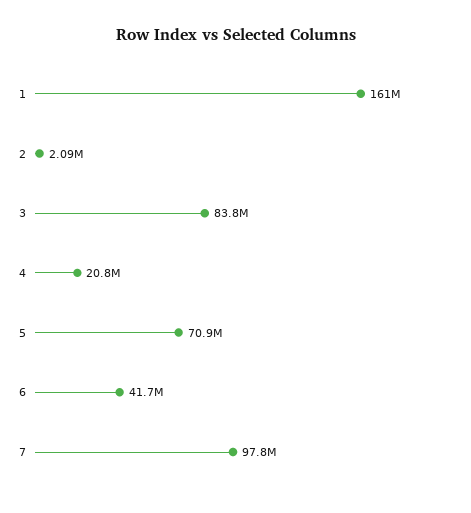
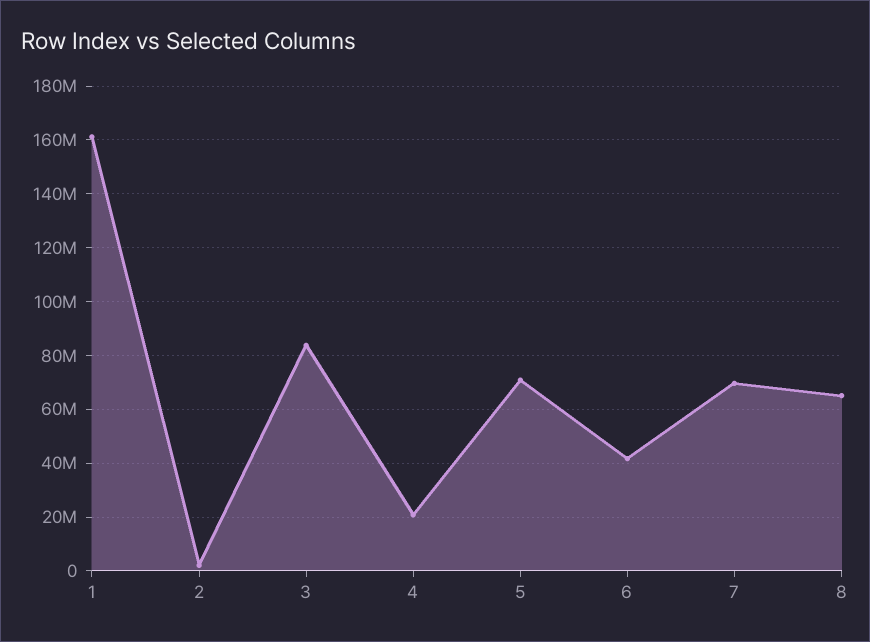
  {
    "1": 161000000,
    "2": 2090000,
    "3": 83800000,
    "4": 20800000,
    "5": 70900000,
    "6": 41700000,
-   "7": 97800000
+   "7": 70000000,
+   "8": 65000000
  }

